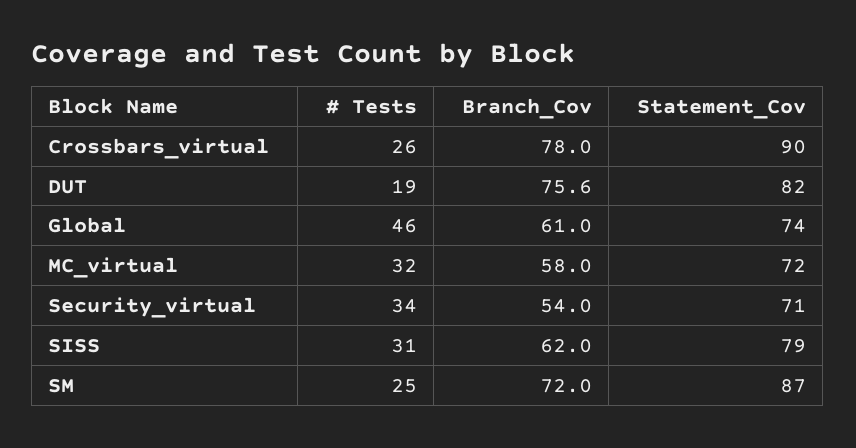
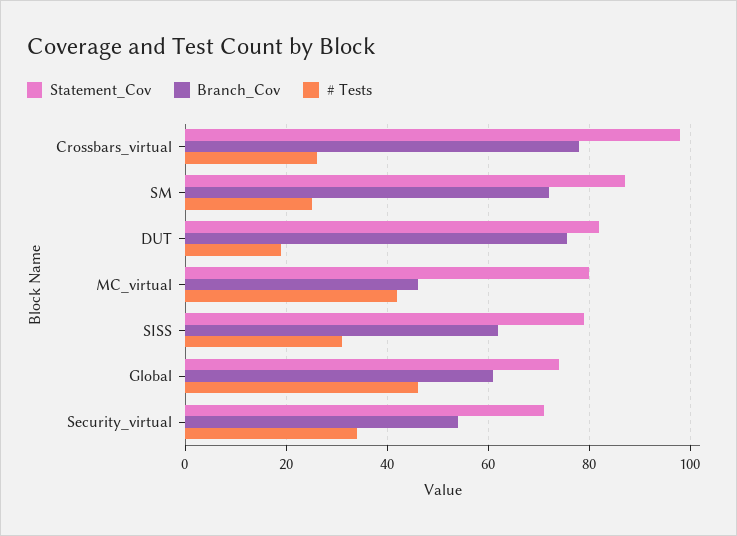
  {
    "# Tests": {
      "Crossbars_virtual": 26,
      "DUT": 19,
      "Global": 46,
-     "MC_virtual": 32,
+     "MC_virtual": 42,
      "Security_virtual": 34,
      "SISS": 31,
      "SM": 25
    },
    "Branch_Cov": {
      "Crossbars_virtual": 78,
      "DUT": 75.6,
      "Global": 61,
-     "MC_virtual": 58,
+     "MC_virtual": 46,
      "Security_virtual": 54,
      "SISS": 62,
      "SM": 72
    },
    "Statement_Cov": {
-     "Crossbars_virtual": 90,
+     "Crossbars_virtual": 98,
      "DUT": 82,
      "Global": 74,
-     "MC_virtual": 72,
+     "MC_virtual": 80,
      "Security_virtual": 71,
      "SISS": 79,
      "SM": 87
    }
  }

